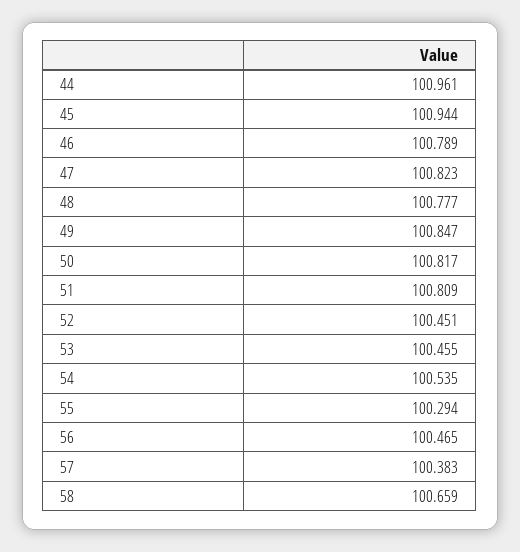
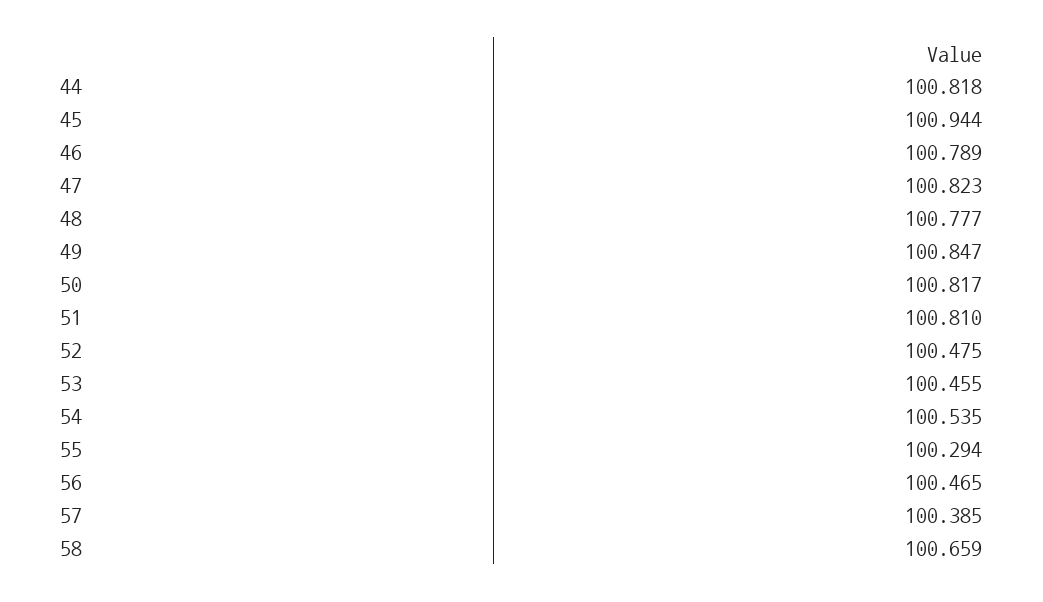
  {
-   "44": 100.961,
+   "44": 100.818,
    "45": 100.944,
    "46": 100.789,
    "47": 100.823,
    "48": 100.777,
    "49": 100.847,
    "50": 100.817,
-   "51": 100.809,
+   "51": 100.81,
-   "52": 100.451,
+   "52": 100.475,
    "53": 100.455,
    "54": 100.535,
    "55": 100.294,
    "56": 100.465,
-   "57": 100.383,
+   "57": 100.385,
    "58": 100.659
  }

